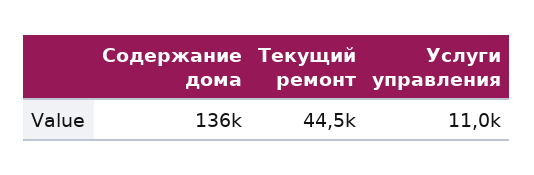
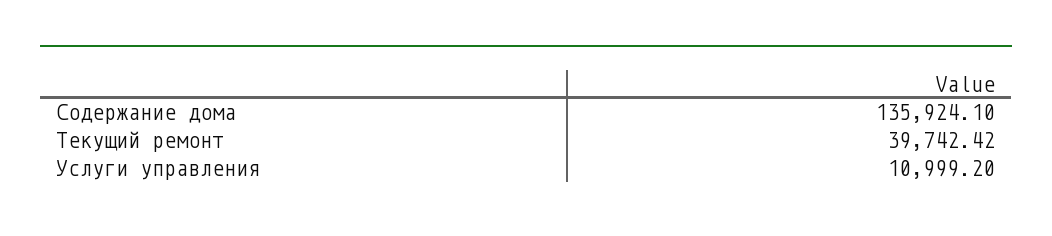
  {
    "Содержание дома": 135924.1,
-   "Текущий ремонт": 44500,
+   "Текущий ремонт": 39742.42,
    "Услуги управления": 10999.2
  }

